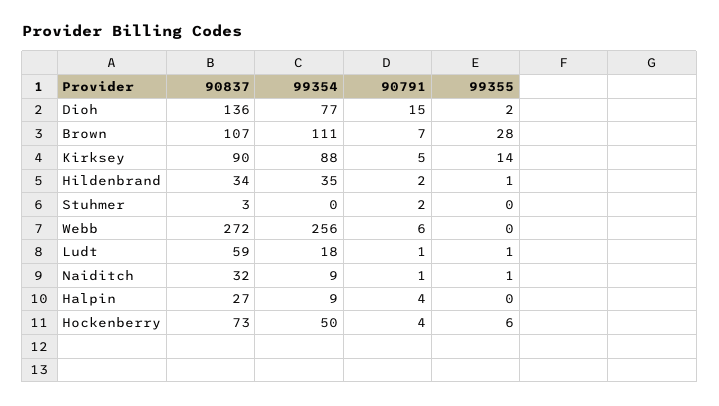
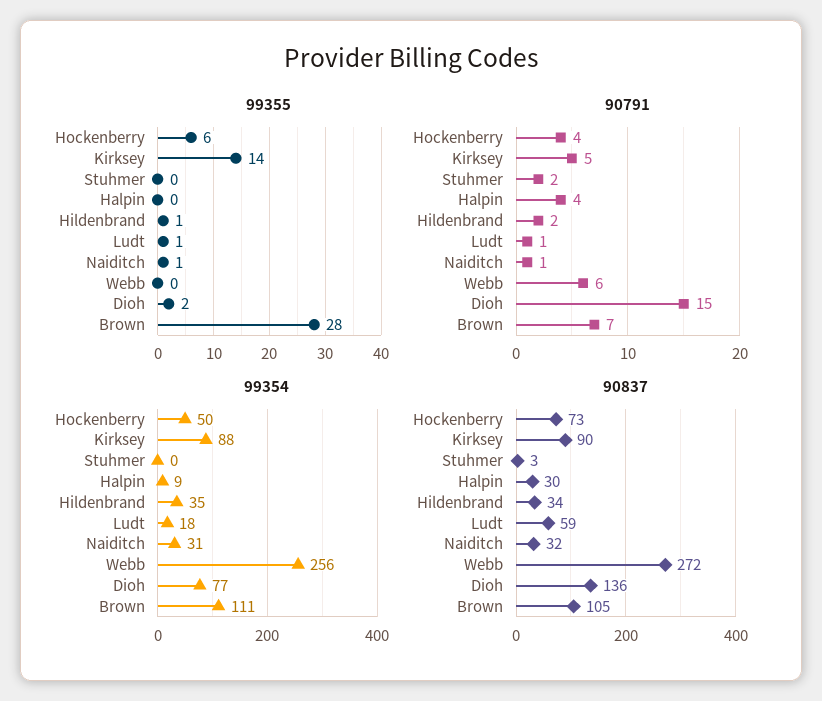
  {
    "90837": {
      "Dioh": 136,
-     "Brown": 107,
+     "Brown": 105,
      "Kirksey": 90,
      "Hildenbrand": 34,
      "Stuhmer": 3,
      "Webb": 272,
      "Ludt": 59,
      "Naiditch": 32,
-     "Halpin": 27,
+     "Halpin": 30,
      "Hockenberry": 73
    },
    "99354": {
      "Dioh": 77,
      "Brown": 111,
      "Kirksey": 88,
      "Hildenbrand": 35,
      "Stuhmer": 0,
      "Webb": 256,
      "Ludt": 18,
-     "Naiditch": 9,
+     "Naiditch": 31,
      "Halpin": 9,
      "Hockenberry": 50
    },
    "90791": {
      "Dioh": 15,
      "Brown": 7,
      "Kirksey": 5,
      "Hildenbrand": 2,
      "Stuhmer": 2,
      "Webb": 6,
      "Ludt": 1,
      "Naiditch": 1,
      "Halpin": 4,
      "Hockenberry": 4
    },
    "99355": {
      "Dioh": 2,
      "Brown": 28,
      "Kirksey": 14,
      "Hildenbrand": 1,
      "Stuhmer": 0,
      "Webb": 0,
      "Ludt": 1,
      "Naiditch": 1,
      "Halpin": 0,
      "Hockenberry": 6
    }
  }

